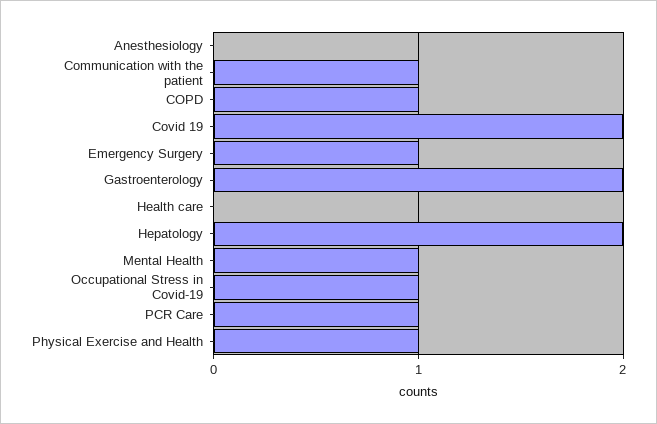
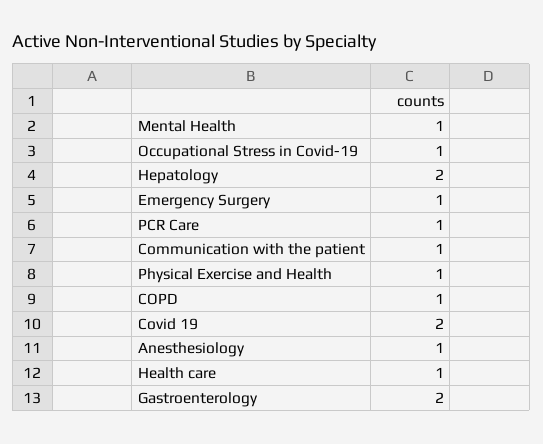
  {
-   "Anesthesiology": 0,
+   "Anesthesiology": 1,
    "Communication with the patient": 1,
    "COPD": 1,
    "Covid 19": 2,
    "Emergency Surgery": 1,
    "Gastroenterology": 2,
-   "Health care": 0,
+   "Health care": 1,
    "Hepatology": 2,
    "Mental Health": 1,
    "Occupational Stress in Covid-19": 1,
    "PCR Care": 1,
    "Physical Exercise and Health": 1
  }

